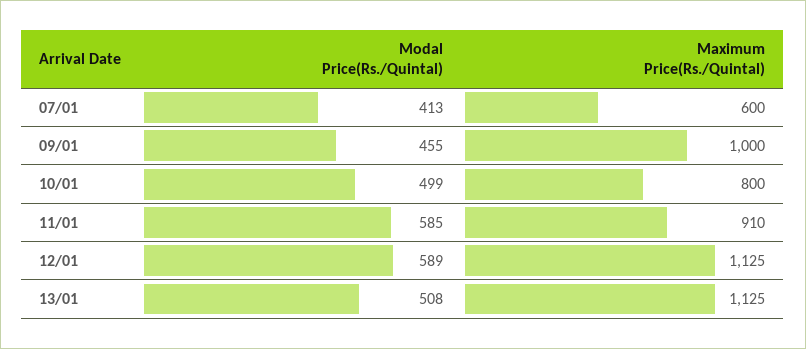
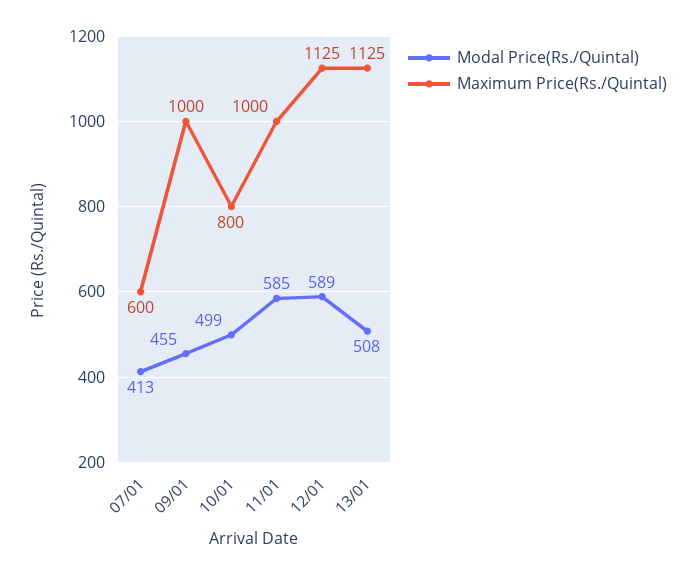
  {
    "Modal Price(Rs./Quintal)": {
      "07/01": 413,
      "09/01": 455,
      "10/01": 499,
      "11/01": 585,
      "12/01": 589,
      "13/01": 508
    },
    "Maximum Price(Rs./Quintal)": {
      "07/01": 600,
      "09/01": 1000,
      "10/01": 800,
-     "11/01": 910,
+     "11/01": 1000,
      "12/01": 1125,
      "13/01": 1125
    }
  }

